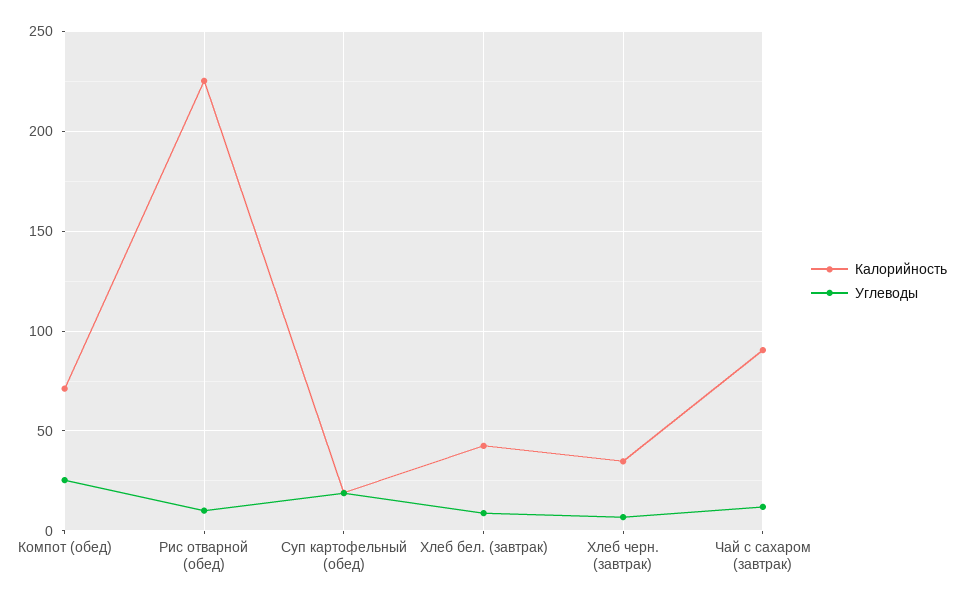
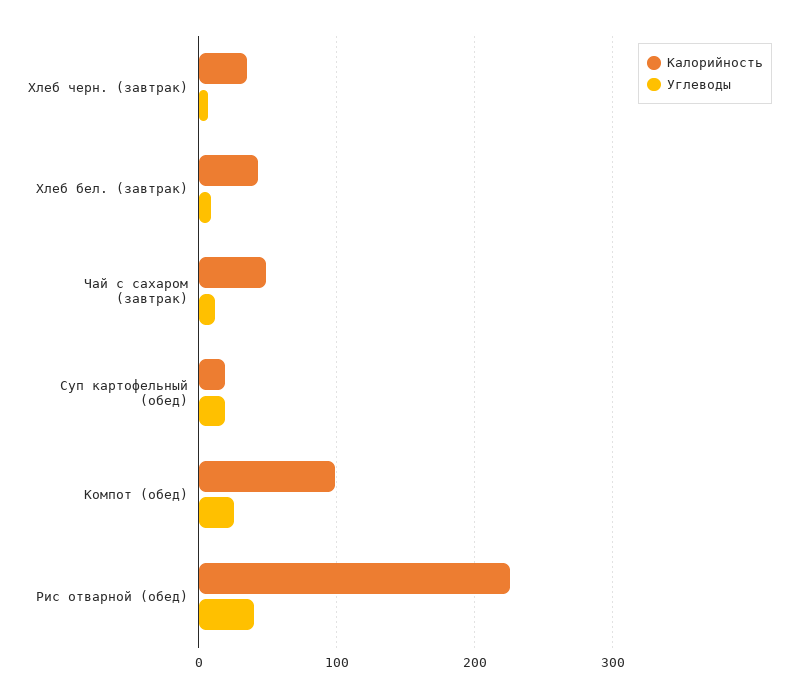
  {
    "Калорийность": {
-     "Компот (обед)": 70,
+     "Компот (обед)": 100,
      "Рис отварной (обед)": 225,
      "Суп картофельный (обед)": 20,
      "Хлеб бел. (завтрак)": 45,
      "Хлеб черн. (завтрак)": 35,
-     "Чай с сахаром (завтрак)": 90
+     "Чай с сахаром (завтрак)": 50
    },
    "Углеводы": {
      "Компот (обед)": 25,
-     "Рис отварной (обед)": 10,
+     "Рис отварной (обед)": 40,
      "Суп картофельный (обед)": 20,
      "Хлеб бел. (завтрак)": 10,
      "Хлеб черн. (завтрак)": 5,
      "Чай с сахаром (завтрак)": 10
    }
  }

